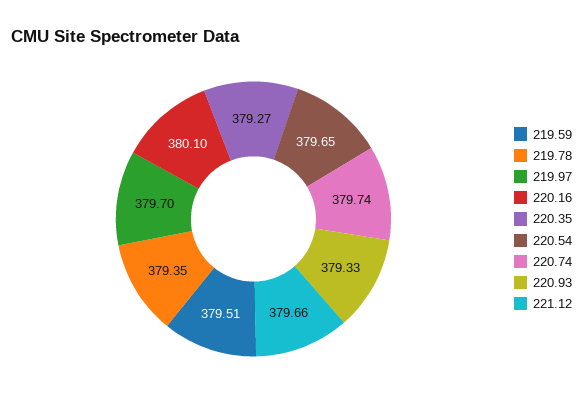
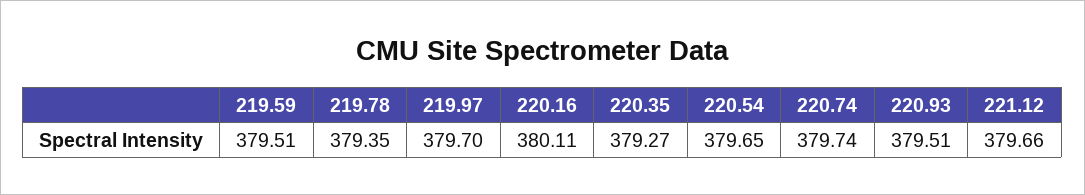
  {
    "219.59": 379.51,
    "219.78": 379.35,
    "219.97": 379.7,
-   "220.16": 380.1,
+   "220.16": 380.11,
    "220.35": 379.27,
    "220.54": 379.65,
    "220.74": 379.74,
-   "220.93": 379.33,
+   "220.93": 379.51,
    "221.12": 379.66
  }

